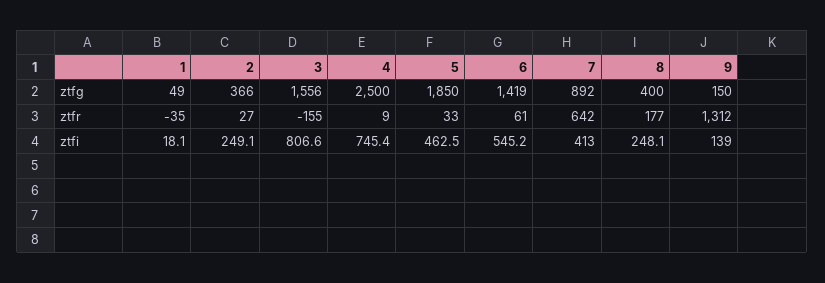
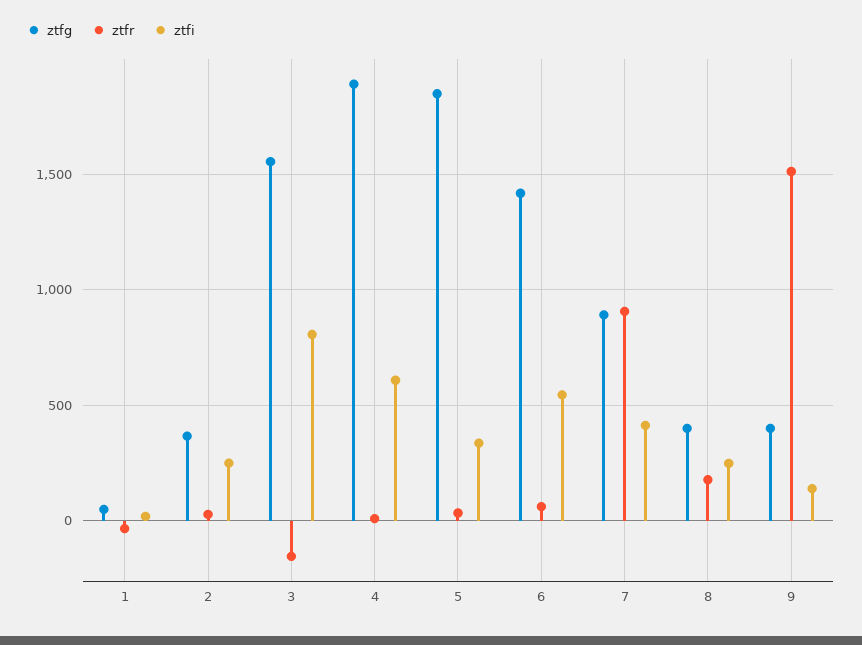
  {
    "ztfg": {
      "1": 49,
      "2": 366,
      "3": 1556,
-     "4": 2500,
+     "4": 1900,
      "5": 1850,
      "6": 1419,
      "7": 892,
      "8": 400,
-     "9": 150
+     "9": 400
    },
    "ztfr": {
      "1": -35,
      "2": 27,
      "3": -155,
      "4": 9,
      "5": 33,
      "6": 61,
-     "7": 642,
+     "7": 900,
      "8": 177,
-     "9": 1312
+     "9": 1500
    },
    "ztfi": {
      "1": 18.1,
      "2": 249.1,
      "3": 806.6,
-     "4": 745.4,
+     "4": 600,
-     "5": 462.5,
+     "5": 350,
      "6": 545.2,
      "7": 413,
      "8": 248.1,
      "9": 139
    }
  }

